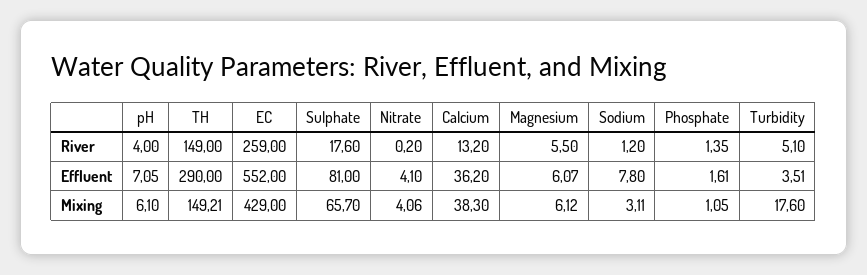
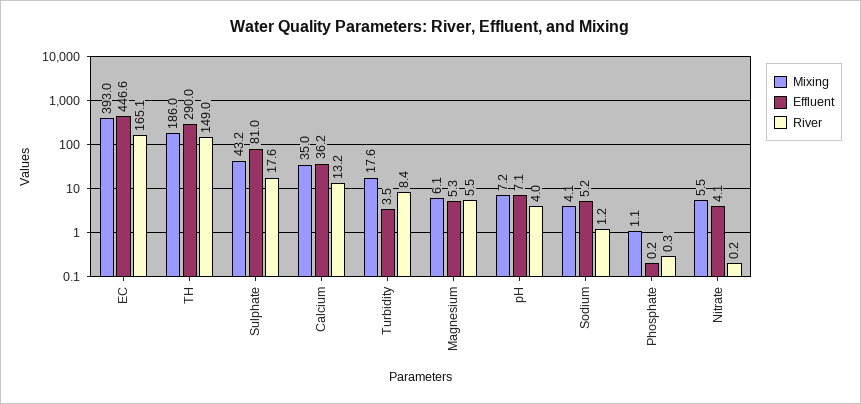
  {
    "River": {
      "pH": 4,
      "TH": 149,
-     "EC": 259,
+     "EC": 165.1,
      "Sulphate": 17.6,
      "Nitrate": 0.2,
      "Calcium": 13.2,
      "Magnesium": 5.5,
      "Sodium": 1.2,
-     "Phosphate": 1.35,
+     "Phosphate": 0.3,
-     "Turbidity": 5.1
+     "Turbidity": 8.4
    },
    "Effluent": {
      "pH": 7.05,
      "TH": 290,
-     "EC": 552,
+     "EC": 446.6,
      "Sulphate": 81,
      "Nitrate": 4.1,
      "Calcium": 36.2,
-     "Magnesium": 6.07,
+     "Magnesium": 5.3,
-     "Sodium": 7.8,
+     "Sodium": 5.2,
-     "Phosphate": 1.61,
+     "Phosphate": 0.2,
      "Turbidity": 3.51
    },
    "Mixing": {
-     "pH": 6.1,
+     "pH": 7.2,
-     "TH": 149.21,
+     "TH": 186,
-     "EC": 429,
+     "EC": 393,
-     "Sulphate": 65.7,
+     "Sulphate": 43.2,
-     "Nitrate": 4.06,
+     "Nitrate": 5.5,
-     "Calcium": 38.3,
+     "Calcium": 35,
      "Magnesium": 6.12,
-     "Sodium": 3.11,
+     "Sodium": 4.1,
      "Phosphate": 1.05,
      "Turbidity": 17.6
    }
  }

